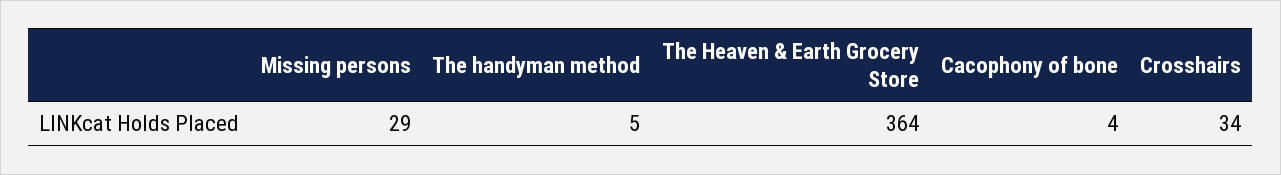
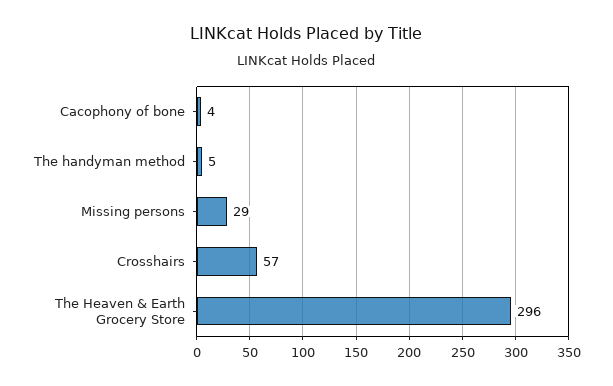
  {
    "Missing persons": 29,
    "The handyman method": 5,
-   "The Heaven & Earth Grocery Store": 364,
+   "The Heaven & Earth Grocery Store": 296,
    "Cacophony of bone": 4,
-   "Crosshairs": 34
+   "Crosshairs": 57
  }

